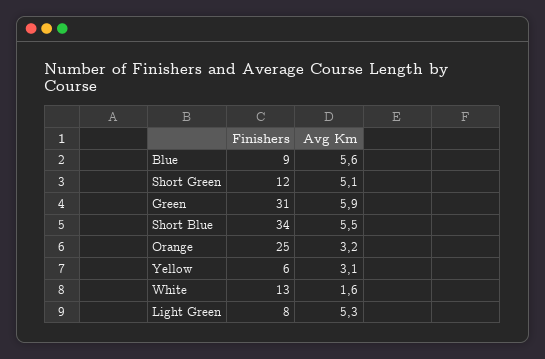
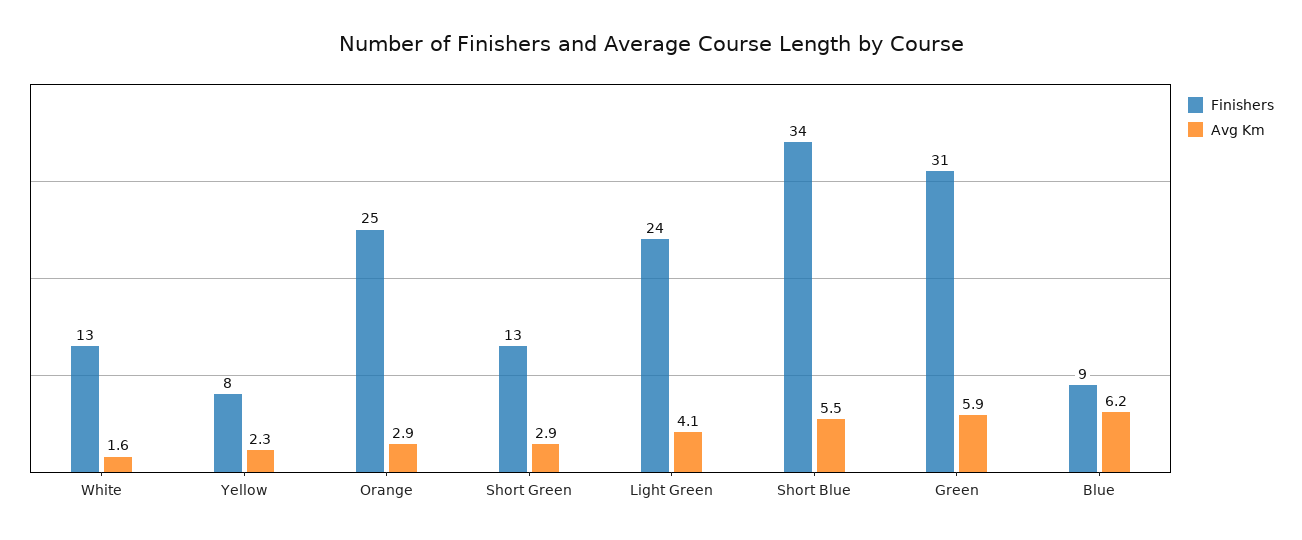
  {
    "Finishers": {
      "Blue": 9,
-     "Short Green": 12,
+     "Short Green": 13,
      "Green": 31,
      "Short Blue": 34,
      "Orange": 25,
-     "Yellow": 6,
+     "Yellow": 8,
      "White": 13,
-     "Light Green": 8
+     "Light Green": 24
    },
    "Avg Km": {
-     "Blue": 5.6,
+     "Blue": 6.2,
-     "Short Green": 5.1,
+     "Short Green": 2.9,
      "Green": 5.9,
      "Short Blue": 5.5,
-     "Orange": 3.2,
+     "Orange": 2.9,
-     "Yellow": 3.1,
+     "Yellow": 2.3,
      "White": 1.6,
-     "Light Green": 5.3
+     "Light Green": 4.1
    }
  }

